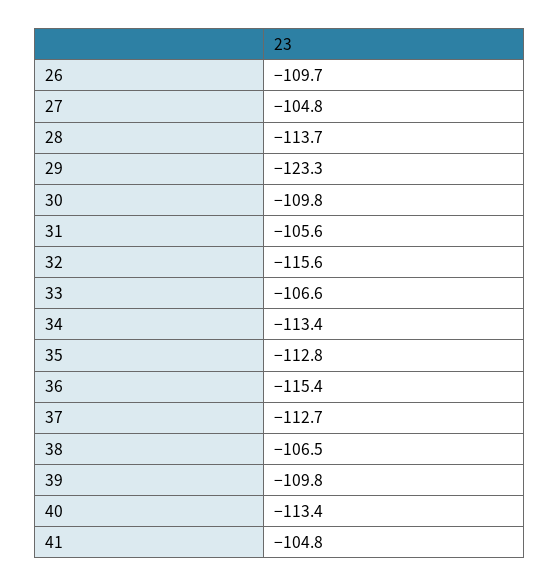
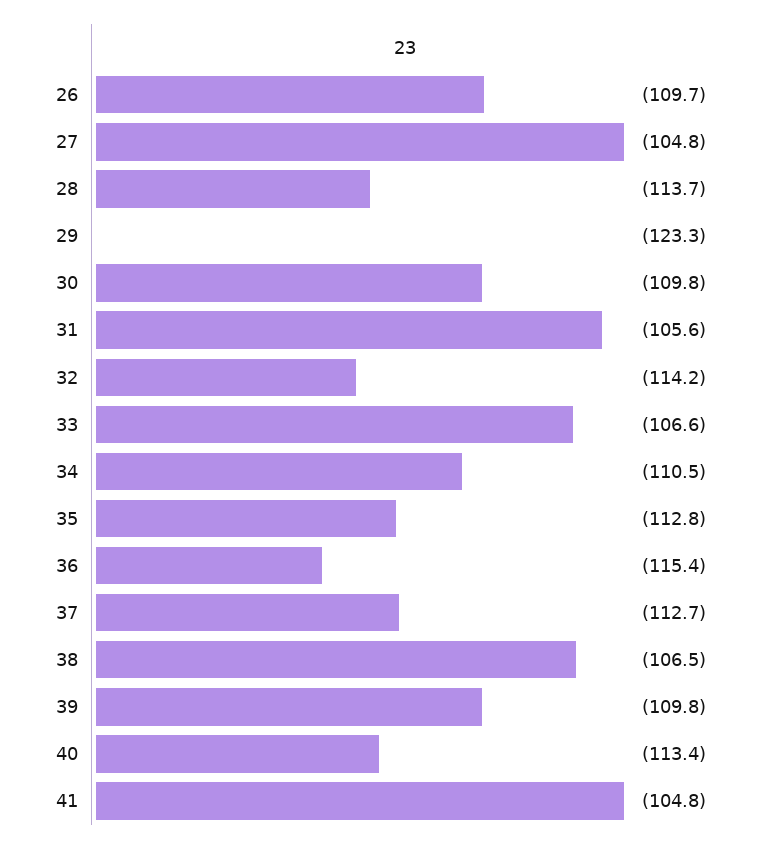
  {
    "26": -109.7,
    "27": -104.8,
    "28": -113.7,
    "29": -123.3,
    "30": -109.8,
    "31": -105.6,
-   "32": -115.6,
+   "32": -114.2,
    "33": -106.6,
-   "34": -113.4,
+   "34": -110.5,
    "35": -112.8,
    "36": -115.4,
    "37": -112.7,
    "38": -106.5,
    "39": -109.8,
    "40": -113.4,
    "41": -104.8
  }

